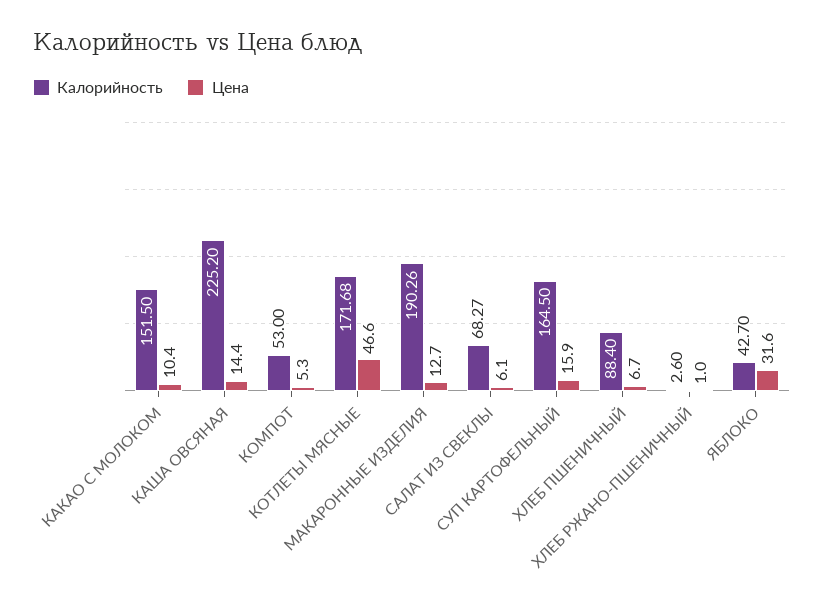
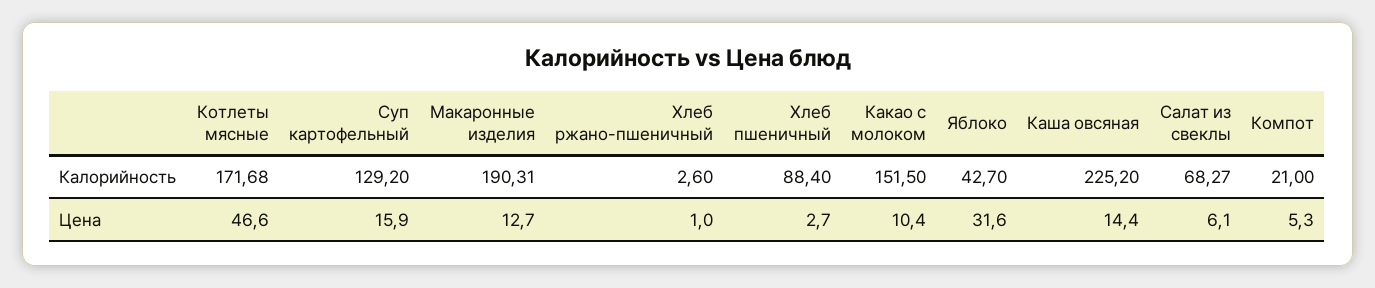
  {
    "Калорийность": {
      "КАКАО С МОЛОКОМ": 151.5,
      "КАША ОВСЯНАЯ": 225.2,
-     "КОМПОТ": 53,
+     "КОМПОТ": 21,
      "КОТЛЕТЫ МЯСНЫЕ": 171.68,
-     "МАКАРОННЫЕ ИЗДЕЛИЯ": 190.26,
+     "МАКАРОННЫЕ ИЗДЕЛИЯ": 190.31,
      "САЛАТ ИЗ СВЕКЛЫ": 68.27,
-     "СУП КАРТОФЕЛЬНЫЙ": 164.5,
+     "СУП КАРТОФЕЛЬНЫЙ": 129.2,
      "ХЛЕБ ПШЕНИЧНЫЙ": 88.4,
      "ХЛЕБ РЖАНО-ПШЕНИЧНЫЙ": 2.6,
      "ЯБЛОКО": 42.7
    },
    "Цена": {
      "КАКАО С МОЛОКОМ": 10.4,
      "КАША ОВСЯНАЯ": 14.4,
      "КОМПОТ": 5.3,
      "КОТЛЕТЫ МЯСНЫЕ": 46.6,
      "МАКАРОННЫЕ ИЗДЕЛИЯ": 12.7,
      "САЛАТ ИЗ СВЕКЛЫ": 6.1,
      "СУП КАРТОФЕЛЬНЫЙ": 15.9,
-     "ХЛЕБ ПШЕНИЧНЫЙ": 6.7,
+     "ХЛЕБ ПШЕНИЧНЫЙ": 2.7,
      "ХЛЕБ РЖАНО-ПШЕНИЧНЫЙ": 1,
      "ЯБЛОКО": 31.6
    }
  }

